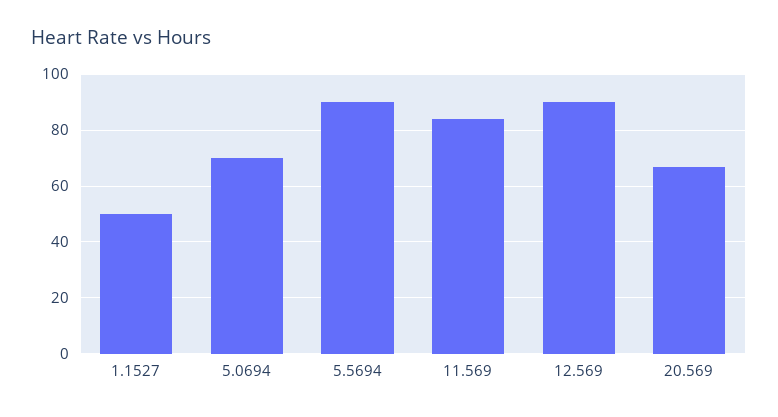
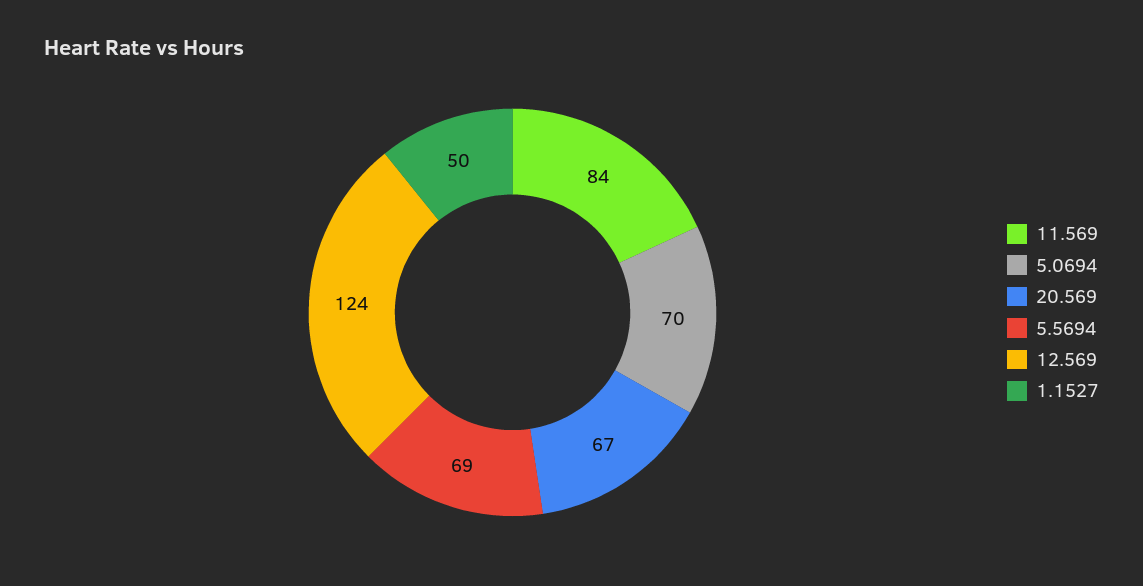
  {
    "1.1527": 50,
    "5.0694": 70,
-   "5.5694": 90,
+   "5.5694": 69,
    "11.569": 84,
-   "12.569": 90,
+   "12.569": 124,
    "20.569": 67
  }

